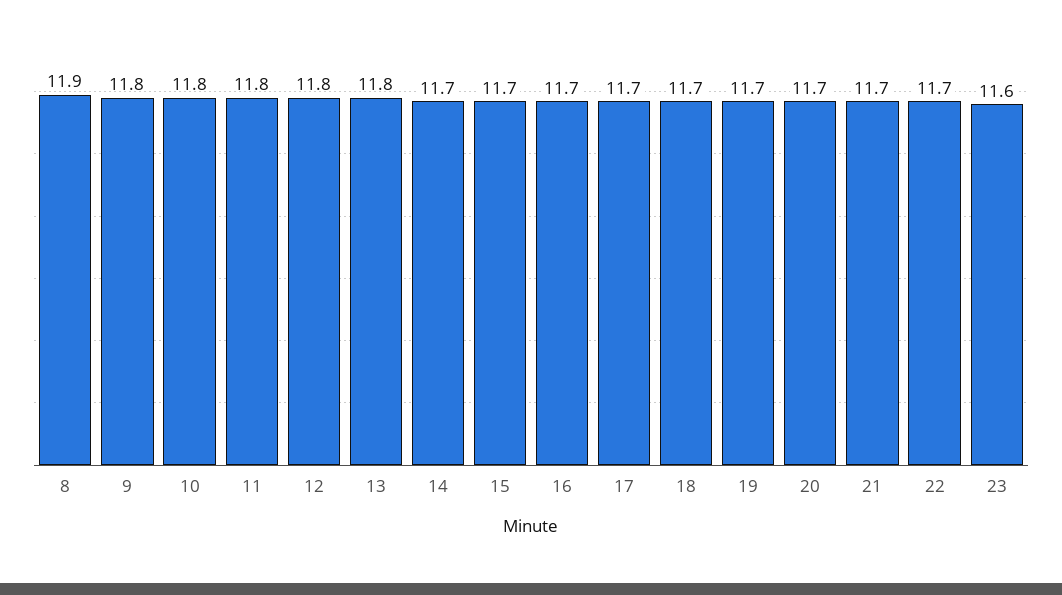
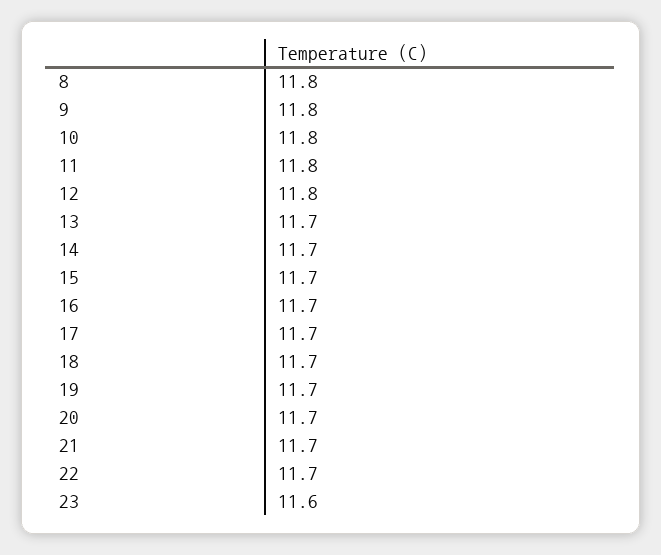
  {
-   "8": 11.9,
+   "8": 11.8,
    "9": 11.8,
    "10": 11.8,
    "11": 11.8,
    "12": 11.8,
-   "13": 11.8,
+   "13": 11.7,
    "14": 11.7,
    "15": 11.7,
    "16": 11.7,
    "17": 11.7,
    "18": 11.7,
    "19": 11.7,
    "20": 11.7,
    "21": 11.7,
    "22": 11.7,
    "23": 11.6
  }

